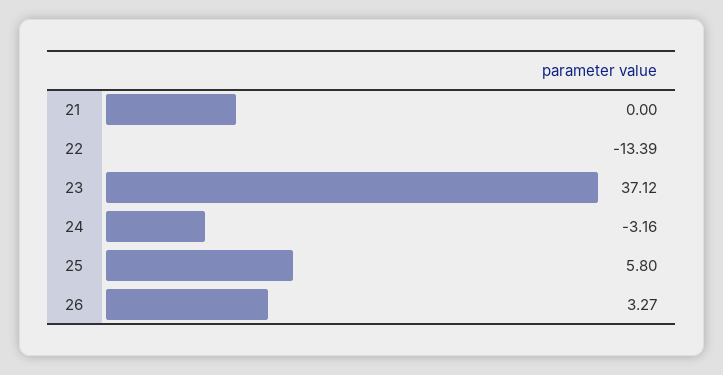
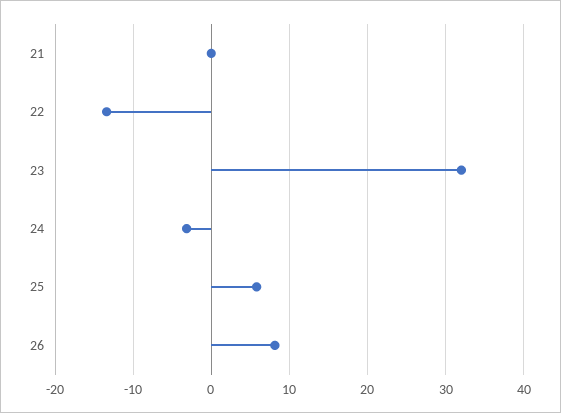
  {
    "21": 0,
    "22": -13.39,
-   "23": 37.12,
+   "23": 32,
    "24": -3.16,
    "25": 5.8,
-   "26": 3.27
+   "26": 8
  }

